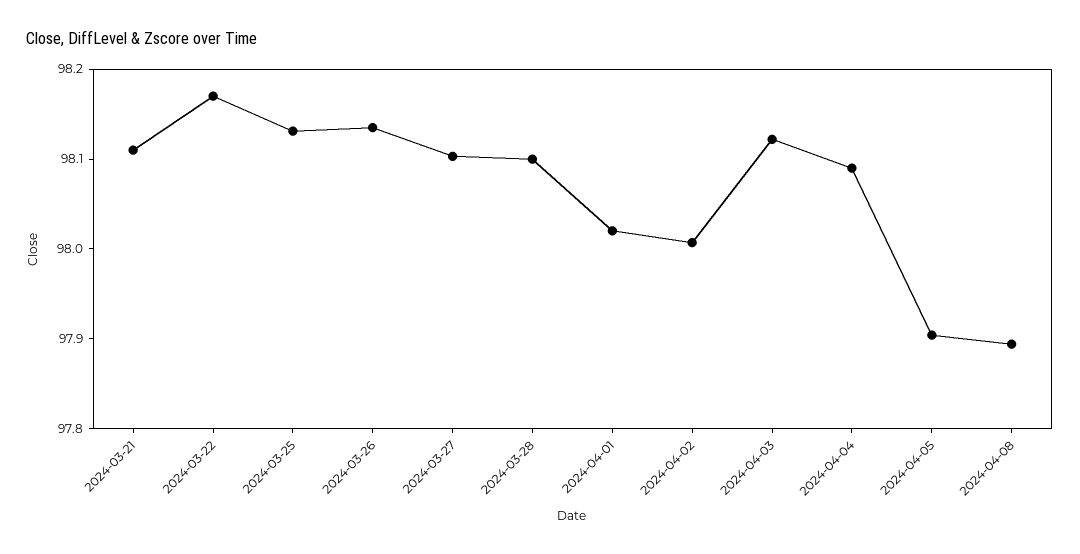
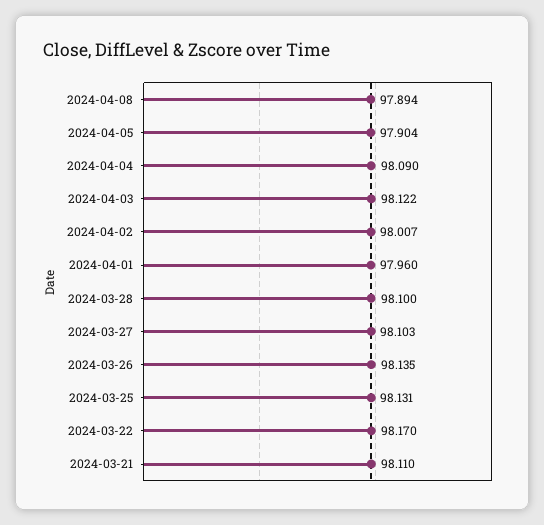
  {
    "2024-03-21": 98.11,
    "2024-03-22": 98.17,
    "2024-03-25": 98.131,
    "2024-03-26": 98.135,
    "2024-03-27": 98.103,
    "2024-03-28": 98.1,
-   "2024-04-01": 98.02,
+   "2024-04-01": 97.96,
    "2024-04-02": 98.007,
    "2024-04-03": 98.122,
    "2024-04-04": 98.09,
    "2024-04-05": 97.904,
    "2024-04-08": 97.894
  }

